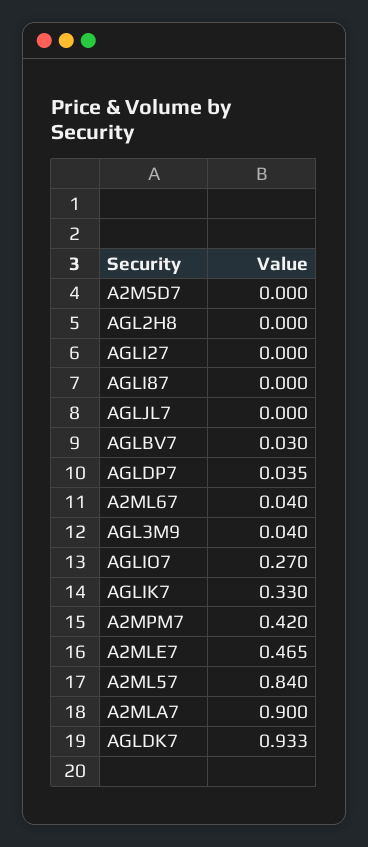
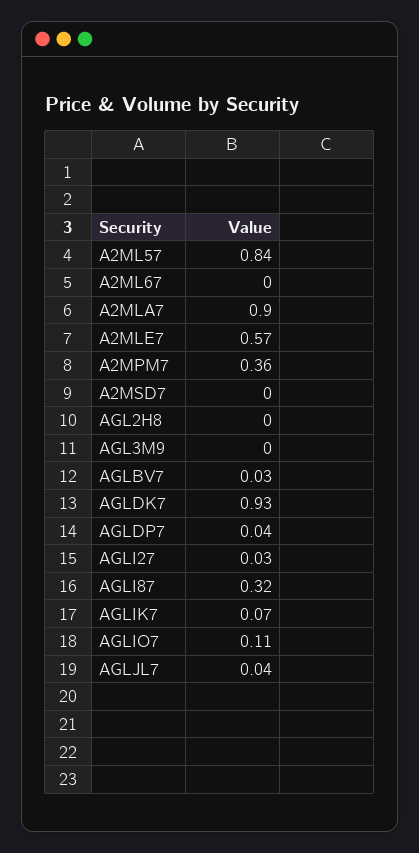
  {
    "A2MSD7": 0,
    "AGL2H8": 0,
-   "AGLI27": 0,
+   "AGLI27": 0.03,
-   "AGLI87": 0,
+   "AGLI87": 0.32,
-   "AGLJL7": 0,
+   "AGLJL7": 0.04,
    "AGLBV7": 0.03,
    "AGLDP7": 0.035,
-   "A2ML67": 0.04,
+   "A2ML67": 0,
-   "AGL3M9": 0.04,
+   "AGL3M9": 0,
-   "AGLIO7": 0.27,
+   "AGLIO7": 0.11,
-   "AGLIK7": 0.33,
+   "AGLIK7": 0.07,
-   "A2MPM7": 0.42,
+   "A2MPM7": 0.36,
-   "A2MLE7": 0.465,
+   "A2MLE7": 0.57,
    "A2ML57": 0.84,
    "A2MLA7": 0.9,
    "AGLDK7": 0.933
  }

